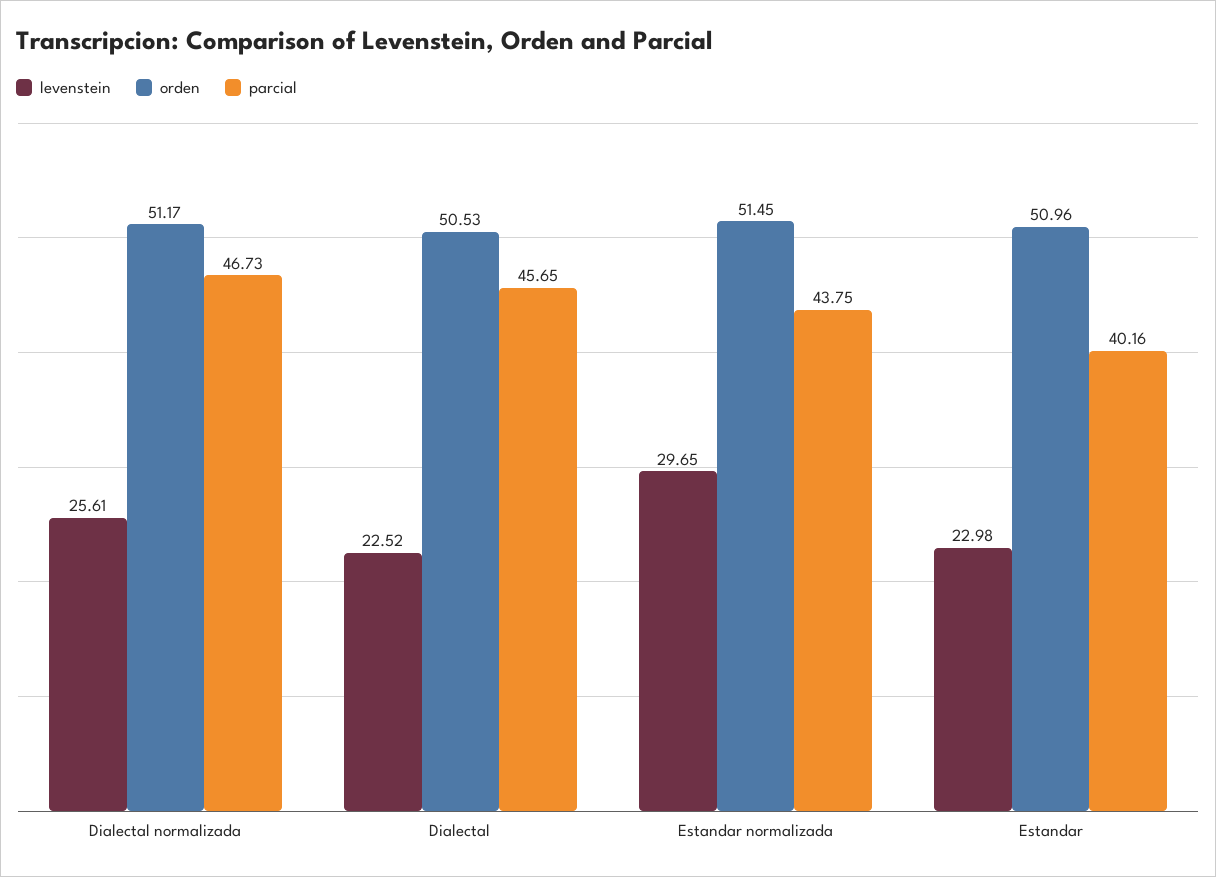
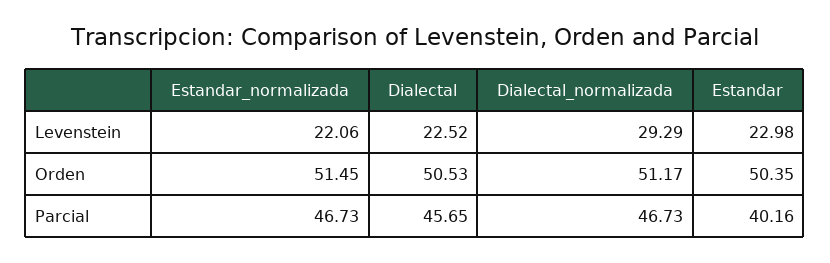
  {
    "levenstein": {
-     "Dialectal normalizada": 25.61,
+     "Dialectal normalizada": 29.29,
      "Dialectal": 22.52,
-     "Estandar normalizada": 29.65,
+     "Estandar normalizada": 22.06,
      "Estandar": 22.98
    },
    "orden": {
      "Dialectal normalizada": 51.17,
      "Dialectal": 50.53,
      "Estandar normalizada": 51.45,
-     "Estandar": 50.96
+     "Estandar": 50.35
    },
    "parcial": {
      "Dialectal normalizada": 46.73,
      "Dialectal": 45.65,
-     "Estandar normalizada": 43.75,
+     "Estandar normalizada": 46.73,
      "Estandar": 40.16
    }
  }

